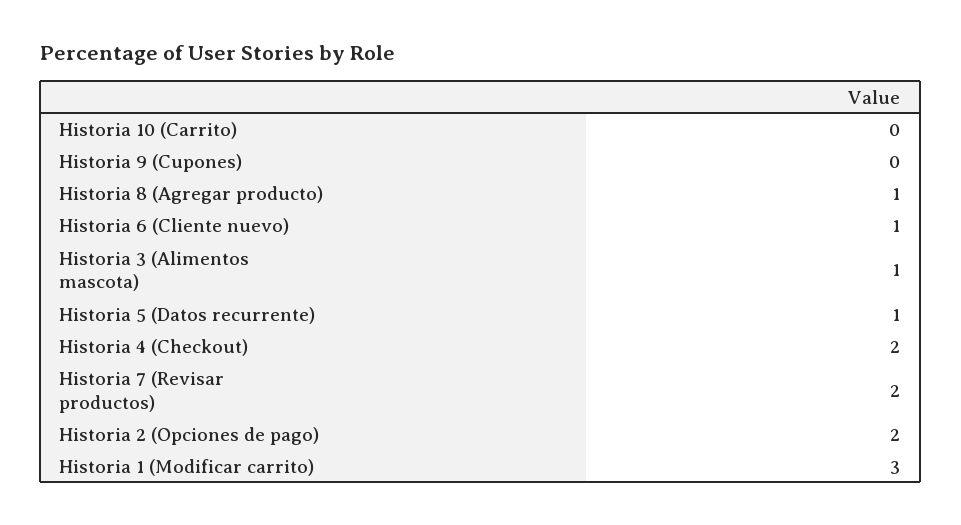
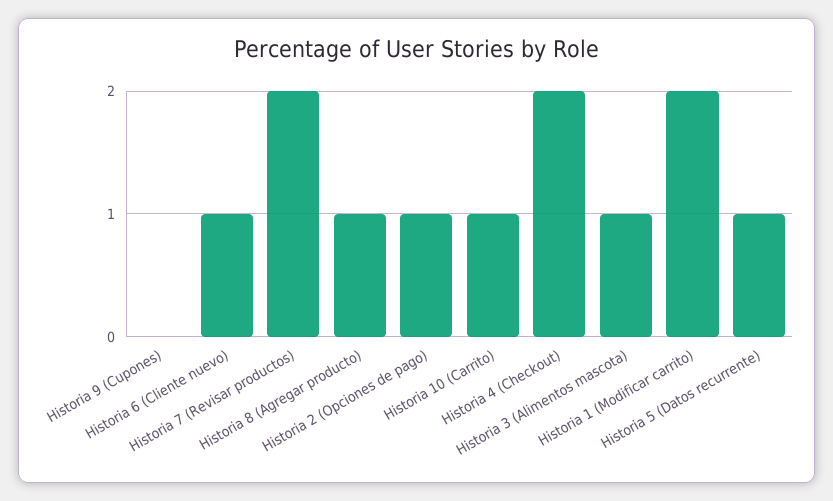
  {
-   "Historia 10 (Carrito)": 0,
+   "Historia 10 (Carrito)": 1,
    "Historia 9 (Cupones)": 0,
    "Historia 8 (Agregar producto)": 1,
    "Historia 6 (Cliente nuevo)": 1,
    "Historia 3 (Alimentos mascota)": 1,
    "Historia 5 (Datos recurrente)": 1,
    "Historia 4 (Checkout)": 2,
    "Historia 7 (Revisar productos)": 2,
-   "Historia 2 (Opciones de pago)": 2,
+   "Historia 2 (Opciones de pago)": 1,
-   "Historia 1 (Modificar carrito)": 3
+   "Historia 1 (Modificar carrito)": 2
  }

